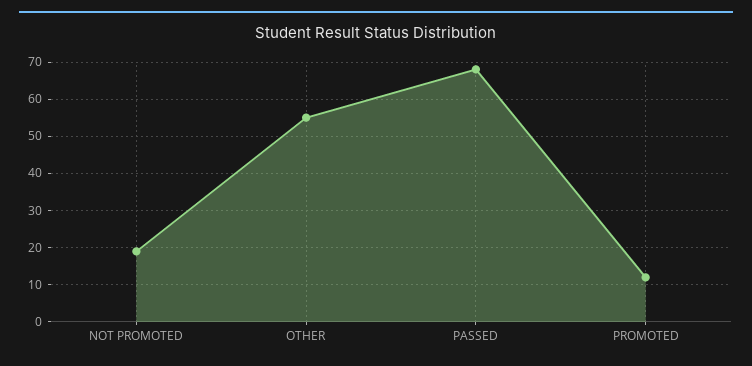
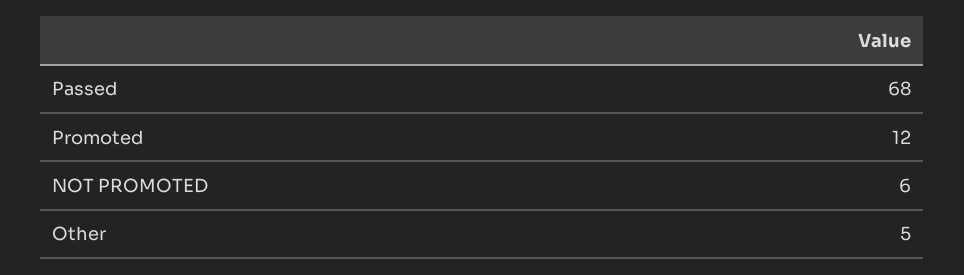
  {
-   "NOT PROMOTED": 20,
+   "NOT PROMOTED": 6,
-   "OTHER": 55,
+   "OTHER": 5,
    "PASSED": 68,
    "PROMOTED": 12
  }

